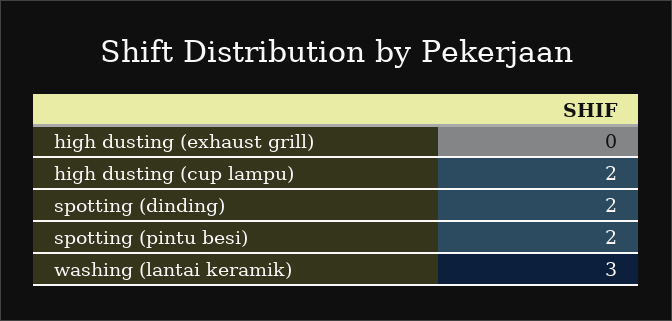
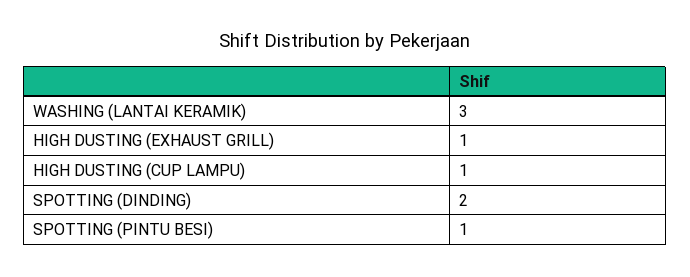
  {
-   "high dusting (exhaust grill)": 0,
+   "high dusting (exhaust grill)": 1,
-   "high dusting (cup lampu)": 2,
+   "high dusting (cup lampu)": 1,
    "spotting (dinding)": 2,
-   "spotting (pintu besi)": 2,
+   "spotting (pintu besi)": 1,
    "washing (lantai keramik)": 3
  }

